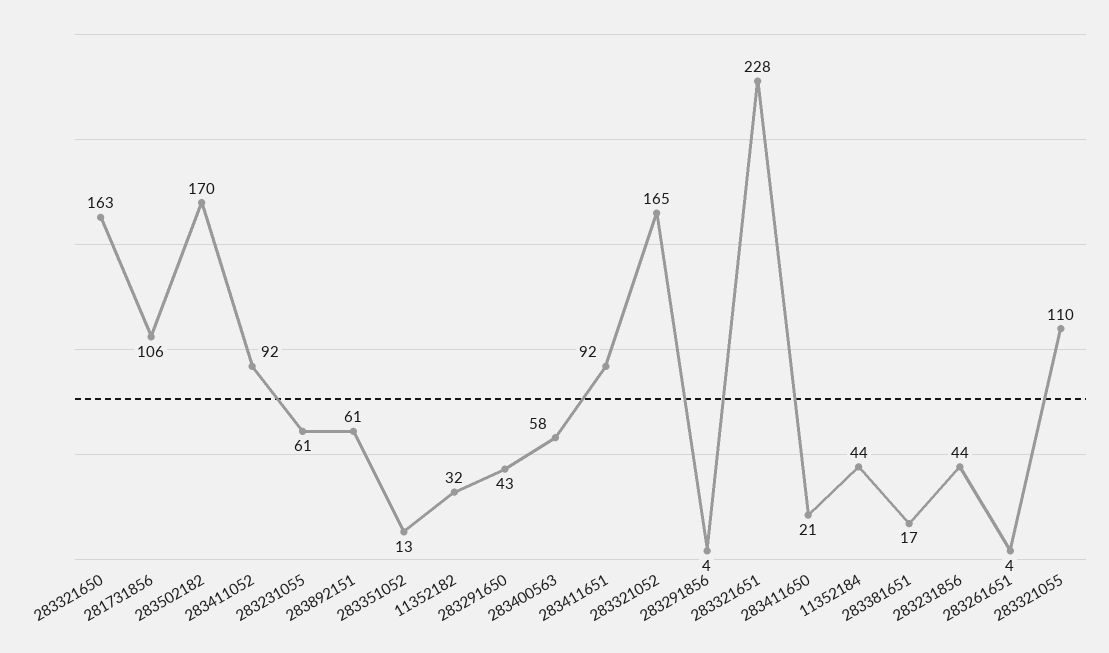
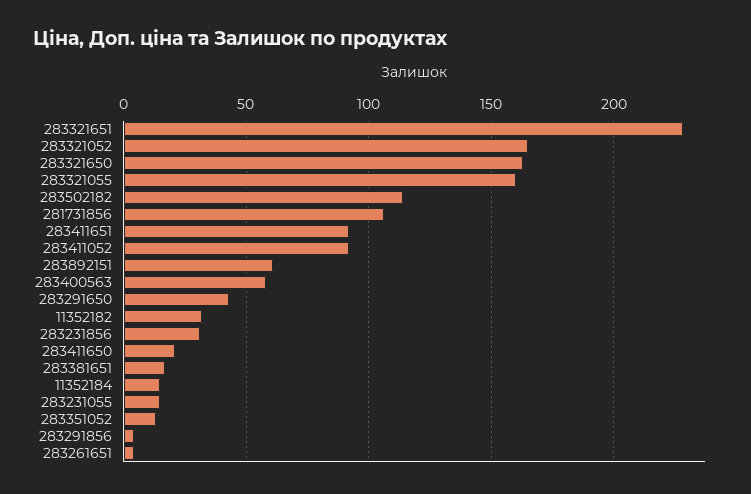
  {
    "283321650": 163,
    "281731856": 106,
-   "283502182": 170,
+   "283502182": 115,
    "283411052": 92,
-   "283231055": 61,
+   "283231055": 15,
    "283892151": 61,
    "283351052": 13,
    "11352182": 32,
    "283291650": 43,
    "283400563": 58,
    "283411651": 92,
    "283321052": 165,
    "283291856": 4,
    "283321651": 228,
    "283411650": 21,
-   "11352184": 44,
+   "11352184": 15,
    "283381651": 17,
-   "283231856": 44,
+   "283231856": 30,
    "283261651": 4,
-   "283321055": 110
+   "283321055": 160
  }

